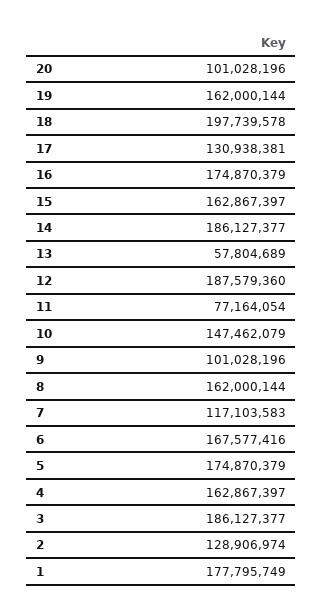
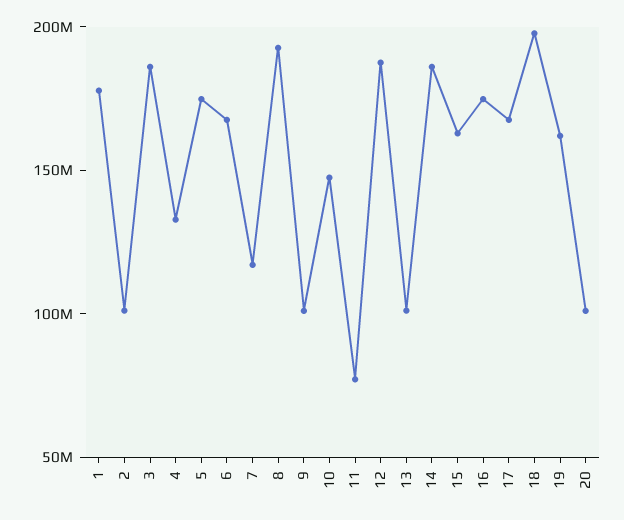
  {
    "20": 101028196,
    "19": 162000144,
    "18": 197739578,
-   "17": 130938381,
+   "17": 170000000,
    "16": 174870379,
    "15": 162867397,
    "14": 186127377,
-   "13": 57804689,
+   "13": 100000000,
    "12": 187579360,
    "11": 77164054,
    "10": 147462079,
    "9": 101028196,
-   "8": 162000144,
+   "8": 190000000,
    "7": 117103583,
    "6": 167577416,
    "5": 174870379,
-   "4": 162867397,
+   "4": 130000000,
    "3": 186127377,
-   "2": 128906974,
+   "2": 100000000,
    "1": 177795749
  }

